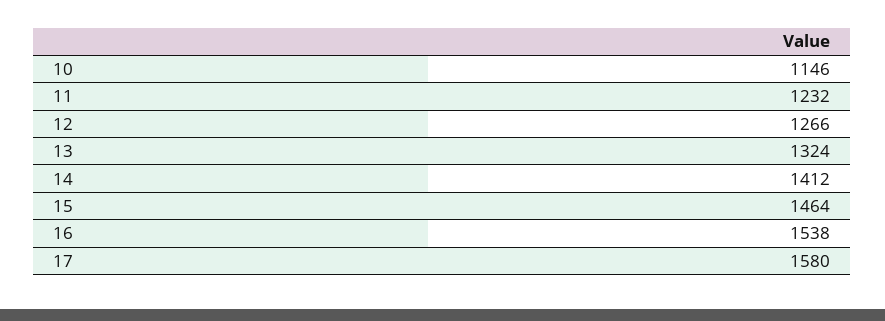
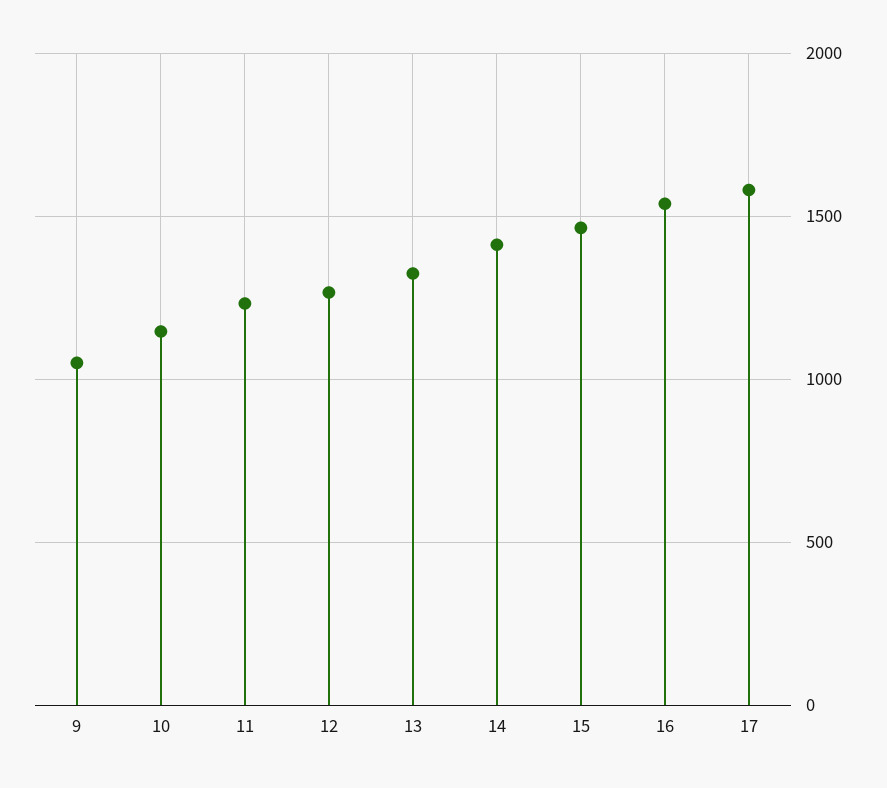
  {
    "10": 1146,
    "11": 1232,
    "12": 1266,
    "13": 1324,
    "14": 1412,
    "15": 1464,
    "16": 1538,
-   "17": 1580
+   "17": 1580,
+   "9": 1050
  }

